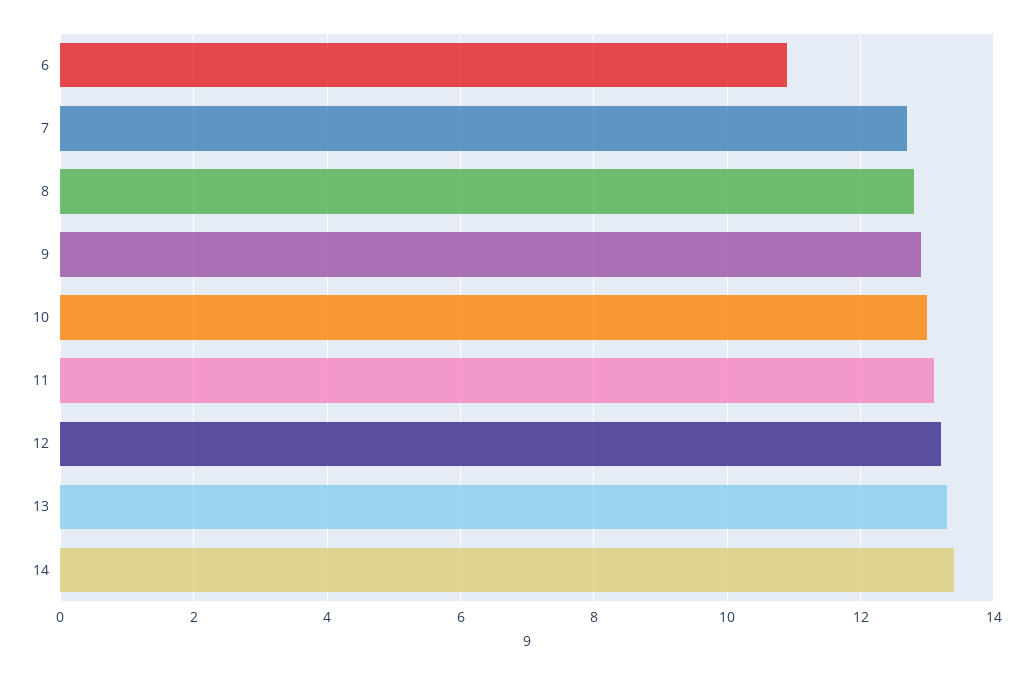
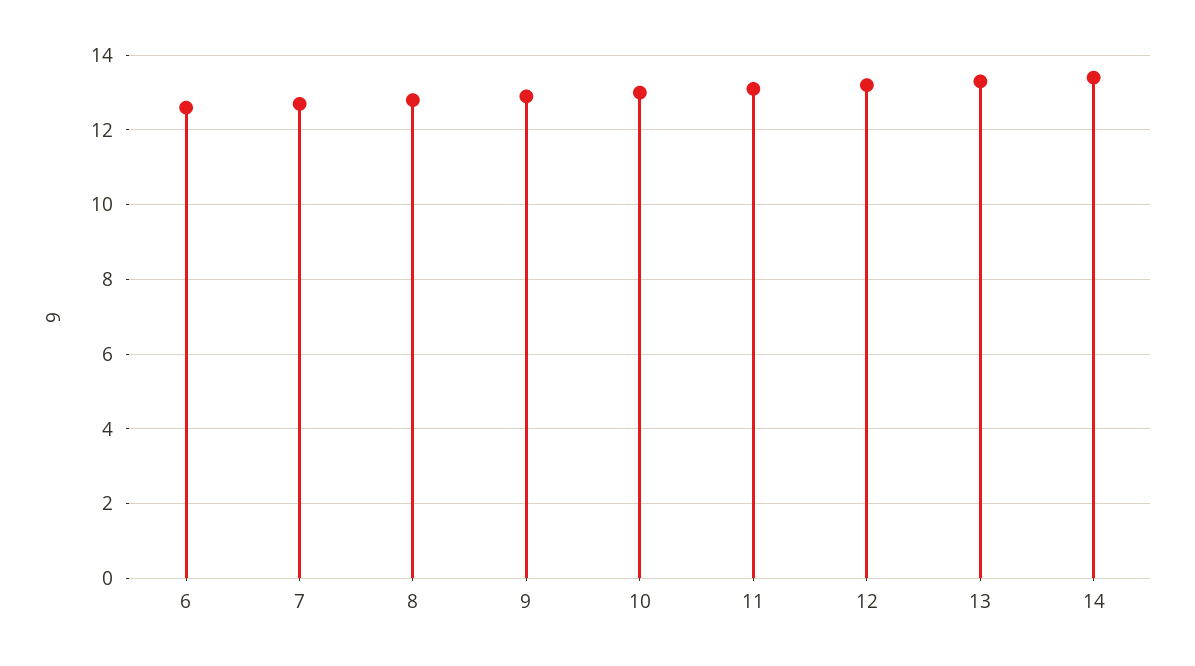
  {
-   "6": 11,
+   "6": 12.5,
    "7": 12.5,
    "8": 13,
    "9": 13,
    "10": 13,
    "11": 13,
    "12": 13,
    "13": 13.5,
    "14": 13.5
  }

